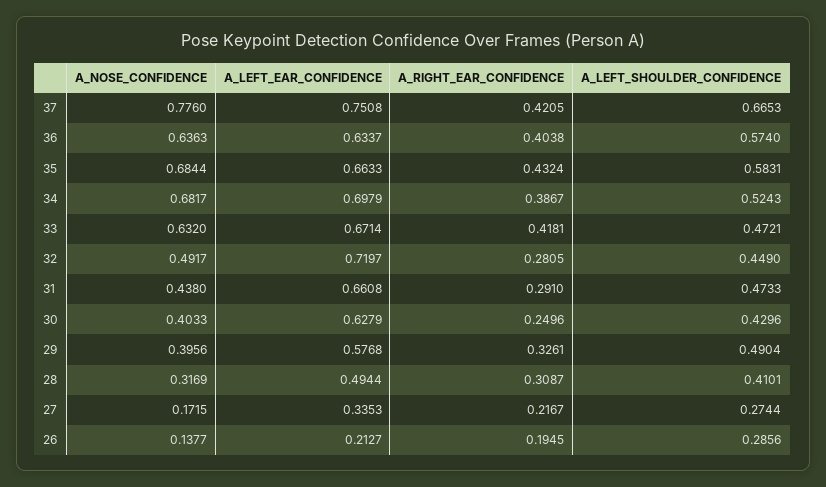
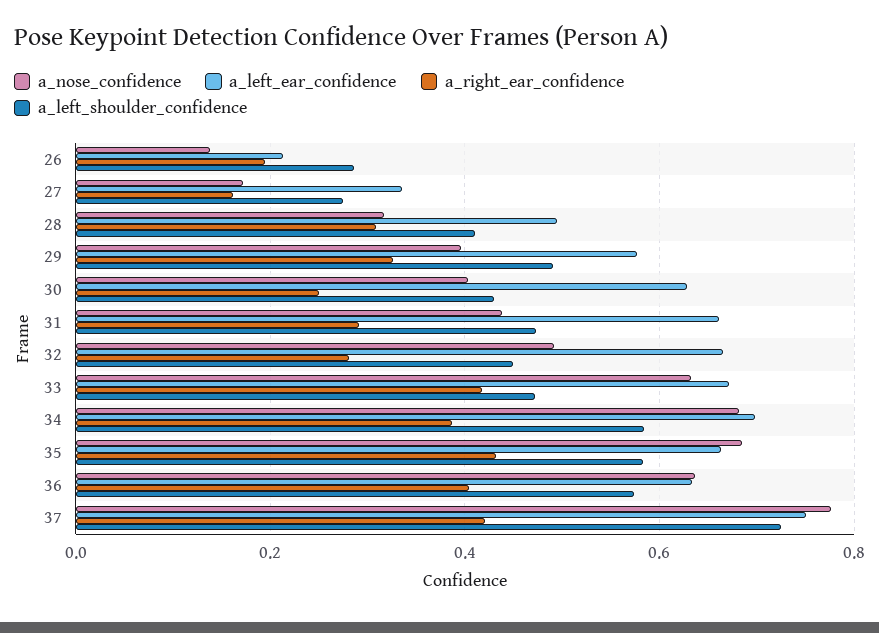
  {
    "A_NOSE_CONFIDENCE": {
      "37": 0.776,
      "36": 0.6363,
      "35": 0.6844,
      "34": 0.6817,
      "33": 0.632,
      "32": 0.4917,
      "31": 0.438,
      "30": 0.4033,
      "29": 0.3956,
      "28": 0.3169,
      "27": 0.1715,
      "26": 0.1377
    },
    "A_LEFT_EAR_CONFIDENCE": {
      "37": 0.7508,
      "36": 0.6337,
      "35": 0.6633,
      "34": 0.6979,
      "33": 0.6714,
-     "32": 0.7197,
+     "32": 0.66,
      "31": 0.6608,
      "30": 0.6279,
      "29": 0.5768,
      "28": 0.4944,
      "27": 0.3353,
      "26": 0.2127
    },
    "A_RIGHT_EAR_CONFIDENCE": {
      "37": 0.4205,
      "36": 0.4038,
      "35": 0.4324,
      "34": 0.3867,
      "33": 0.4181,
      "32": 0.2805,
      "31": 0.291,
      "30": 0.2496,
      "29": 0.3261,
      "28": 0.3087,
-     "27": 0.2167,
+     "27": 0.16,
      "26": 0.1945
    },
    "A_LEFT_SHOULDER_CONFIDENCE": {
-     "37": 0.6653,
+     "37": 0.72,
      "36": 0.574,
      "35": 0.5831,
-     "34": 0.5243,
+     "34": 0.58,
      "33": 0.4721,
      "32": 0.449,
      "31": 0.4733,
      "30": 0.4296,
      "29": 0.4904,
      "28": 0.4101,
      "27": 0.2744,
      "26": 0.2856
    }
  }

